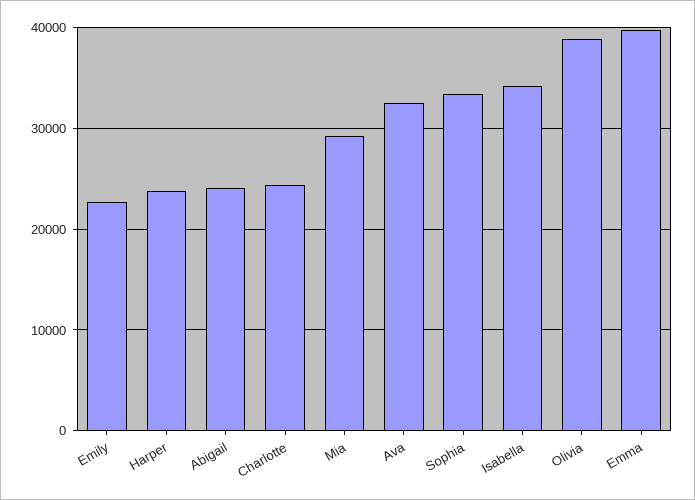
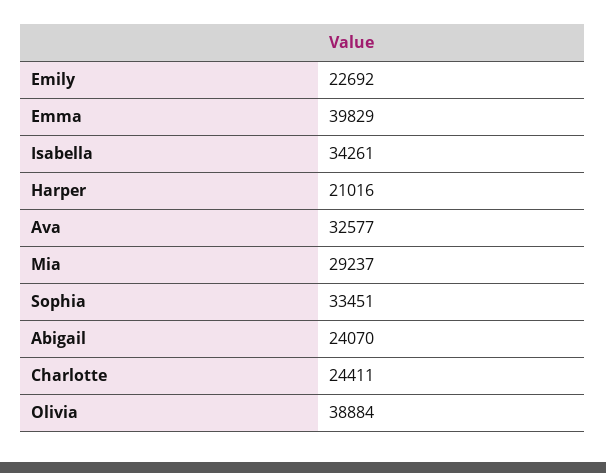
  {
    "Emily": 22692,
-   "Harper": 24000,
+   "Harper": 21016,
    "Abigail": 24070,
    "Charlotte": 24411,
    "Mia": 29237,
    "Ava": 32577,
    "Sophia": 33451,
    "Isabella": 34261,
    "Olivia": 38884,
    "Emma": 39829
  }

